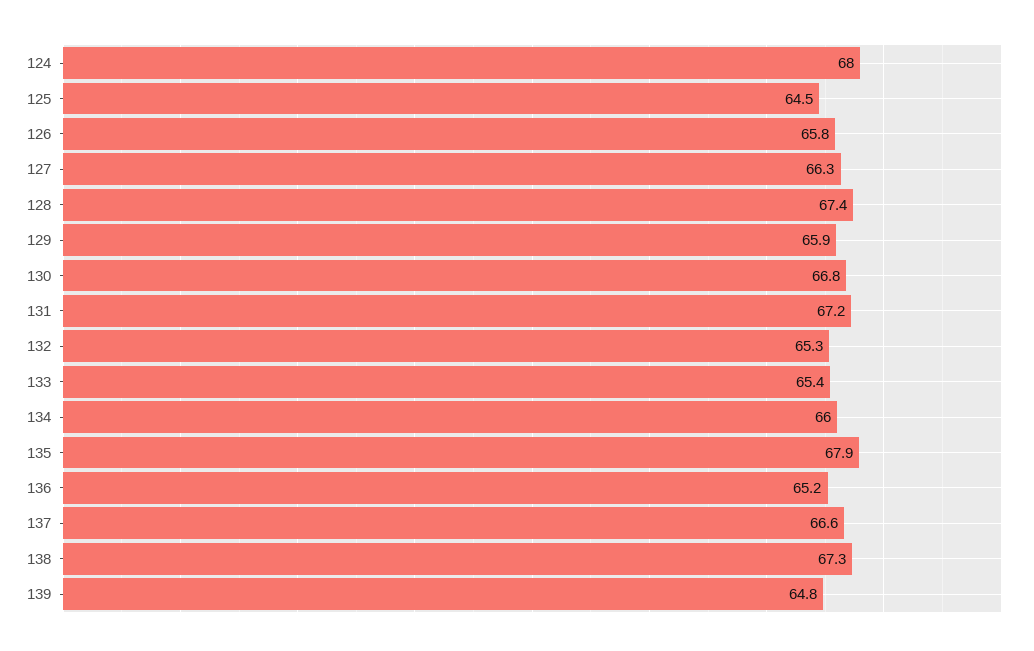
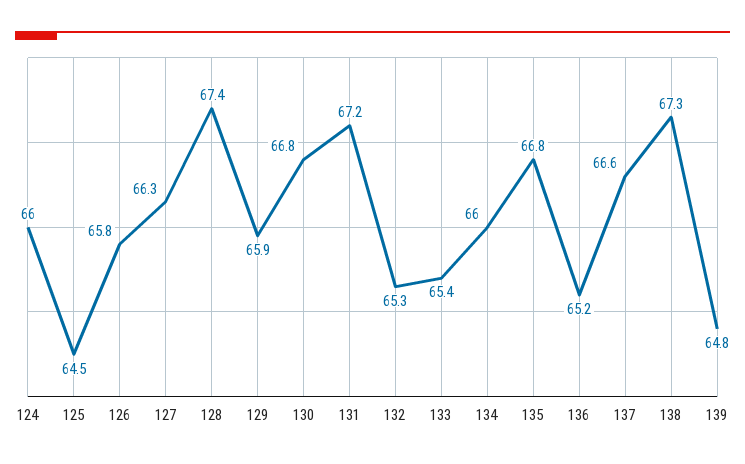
  {
-   "124": 68,
+   "124": 66,
    "125": 64.5,
    "126": 65.8,
    "127": 66.3,
    "128": 67.4,
    "129": 65.9,
    "130": 66.8,
    "131": 67.2,
    "132": 65.3,
    "133": 65.4,
    "134": 66,
-   "135": 67.9,
+   "135": 66.8,
    "136": 65.2,
    "137": 66.6,
    "138": 67.3,
    "139": 64.8
  }

